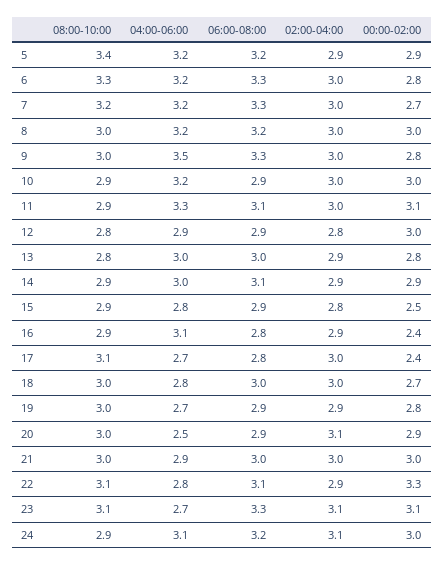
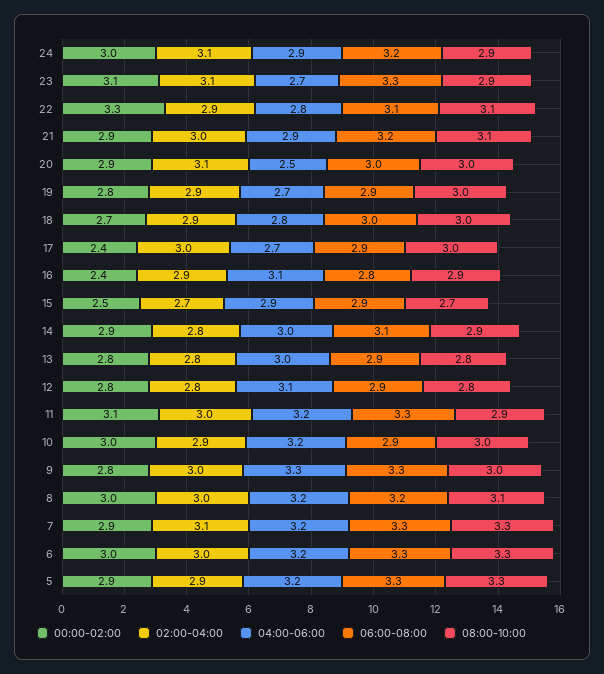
  {
    "08:00-10:00": {
-     "5": 3.4,
+     "5": 3.3,
      "6": 3.3,
-     "7": 3.2,
+     "7": 3.3,
-     "8": 3,
+     "8": 3.1,
      "9": 3,
-     "10": 2.9,
+     "10": 3,
      "11": 2.9,
      "12": 2.8,
      "13": 2.8,
      "14": 2.9,
-     "15": 2.9,
+     "15": 2.7,
      "16": 2.9,
-     "17": 3.1,
+     "17": 3,
      "18": 3,
      "19": 3,
      "20": 3,
-     "21": 3,
+     "21": 3.1,
      "22": 3.1,
-     "23": 3.1,
+     "23": 2.9,
      "24": 2.9
    },
    "04:00-06:00": {
      "5": 3.2,
      "6": 3.2,
      "7": 3.2,
      "8": 3.2,
-     "9": 3.5,
+     "9": 3.3,
      "10": 3.2,
-     "11": 3.3,
+     "11": 3.2,
-     "12": 2.9,
+     "12": 3.1,
      "13": 3,
      "14": 3,
-     "15": 2.8,
+     "15": 2.9,
      "16": 3.1,
      "17": 2.7,
      "18": 2.8,
      "19": 2.7,
      "20": 2.5,
      "21": 2.9,
      "22": 2.8,
      "23": 2.7,
-     "24": 3.1
+     "24": 2.9
    },
    "06:00-08:00": {
-     "5": 3.2,
+     "5": 3.3,
      "6": 3.3,
      "7": 3.3,
      "8": 3.2,
      "9": 3.3,
      "10": 2.9,
-     "11": 3.1,
+     "11": 3.3,
      "12": 2.9,
-     "13": 3,
+     "13": 2.9,
      "14": 3.1,
      "15": 2.9,
      "16": 2.8,
-     "17": 2.8,
+     "17": 2.9,
      "18": 3,
      "19": 2.9,
-     "20": 2.9,
+     "20": 3,
-     "21": 3,
+     "21": 3.2,
      "22": 3.1,
      "23": 3.3,
      "24": 3.2
    },
    "02:00-04:00": {
      "5": 2.9,
      "6": 3,
-     "7": 3,
+     "7": 3.1,
      "8": 3,
      "9": 3,
-     "10": 3,
+     "10": 2.9,
      "11": 3,
      "12": 2.8,
-     "13": 2.9,
+     "13": 2.8,
-     "14": 2.9,
+     "14": 2.8,
-     "15": 2.8,
+     "15": 2.7,
      "16": 2.9,
      "17": 3,
-     "18": 3,
+     "18": 2.9,
      "19": 2.9,
      "20": 3.1,
      "21": 3,
      "22": 2.9,
      "23": 3.1,
      "24": 3.1
    },
    "00:00-02:00": {
      "5": 2.9,
-     "6": 2.8,
+     "6": 3,
-     "7": 2.7,
+     "7": 2.9,
      "8": 3,
      "9": 2.8,
      "10": 3,
      "11": 3.1,
-     "12": 3,
+     "12": 2.8,
      "13": 2.8,
      "14": 2.9,
      "15": 2.5,
      "16": 2.4,
      "17": 2.4,
      "18": 2.7,
      "19": 2.8,
      "20": 2.9,
-     "21": 3,
+     "21": 2.9,
      "22": 3.3,
      "23": 3.1,
      "24": 3
    }
  }

